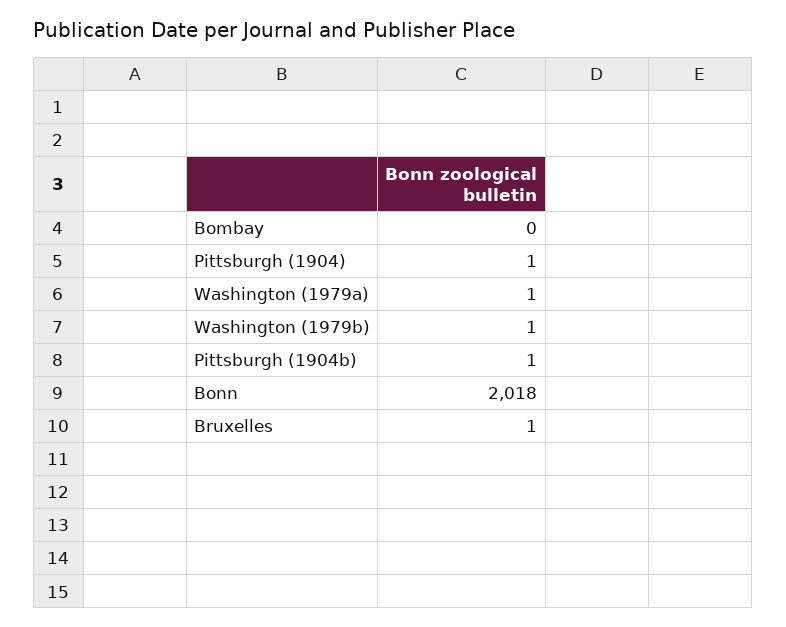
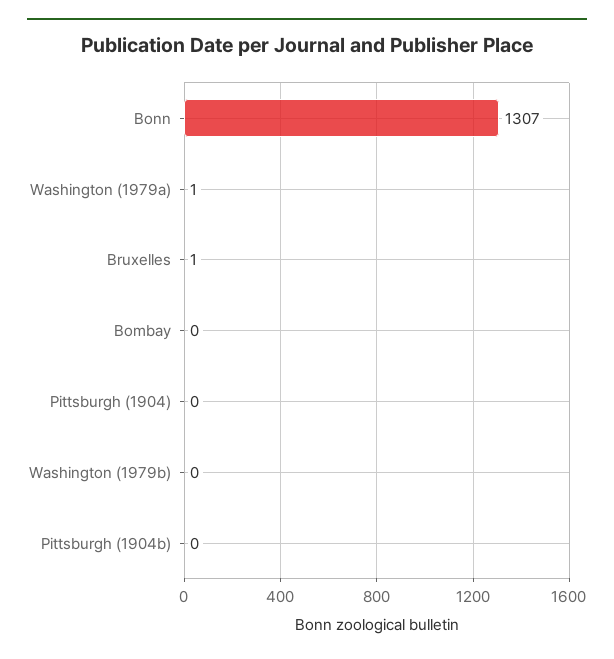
  {
    "Bombay": 0,
-   "Pittsburgh (1904)": 1,
+   "Pittsburgh (1904)": 0,
    "Washington (1979a)": 1,
-   "Washington (1979b)": 1,
+   "Washington (1979b)": 0,
-   "Pittsburgh (1904b)": 1,
+   "Pittsburgh (1904b)": 0,
-   "Bonn": 2018,
+   "Bonn": 1307,
    "Bruxelles": 1
  }

